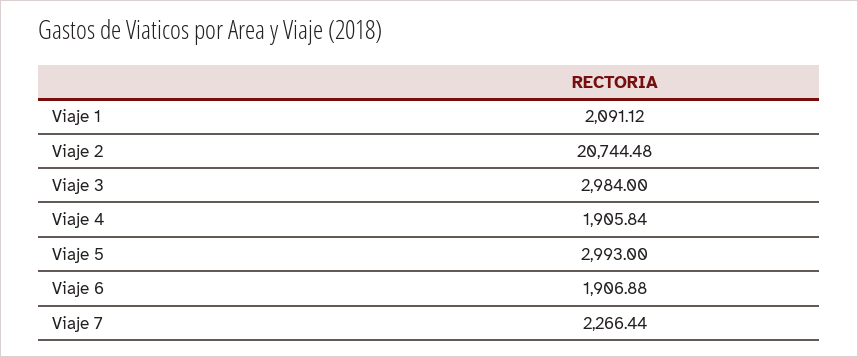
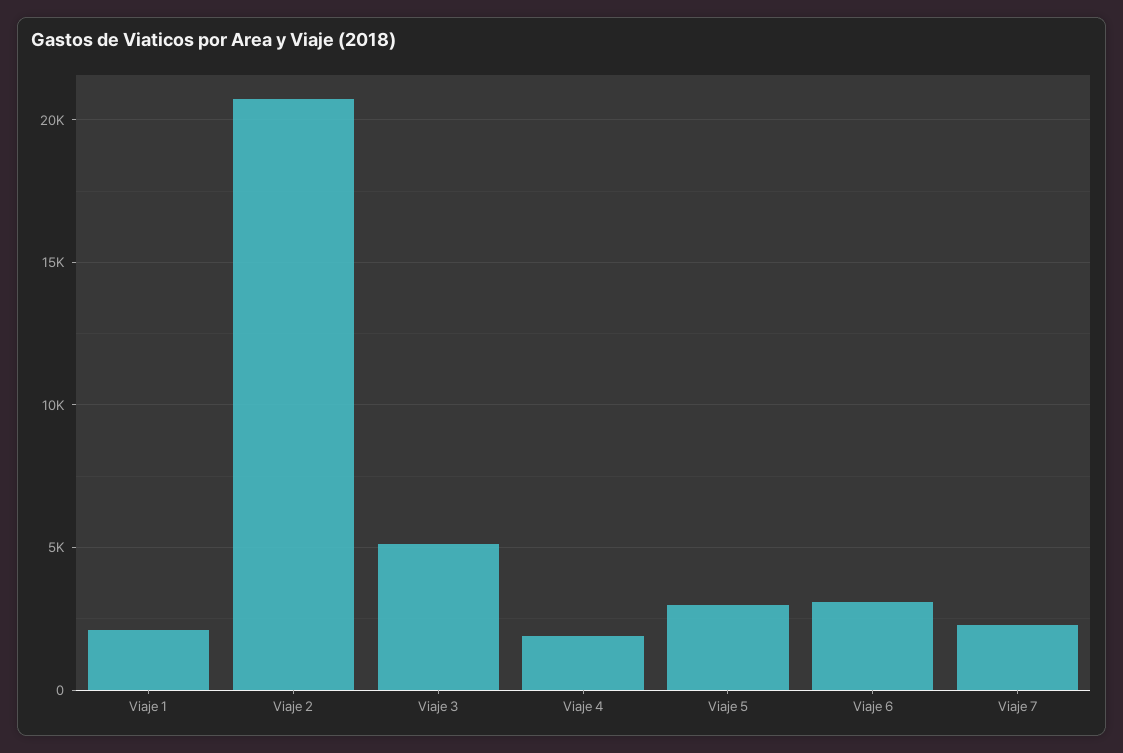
  {
    "Viaje 1": 2091.12,
    "Viaje 2": 20744.48,
-   "Viaje 3": 2984,
+   "Viaje 3": 5000,
    "Viaje 4": 1905.84,
    "Viaje 5": 2993,
-   "Viaje 6": 1906.88,
+   "Viaje 6": 3000,
    "Viaje 7": 2266.44
  }

